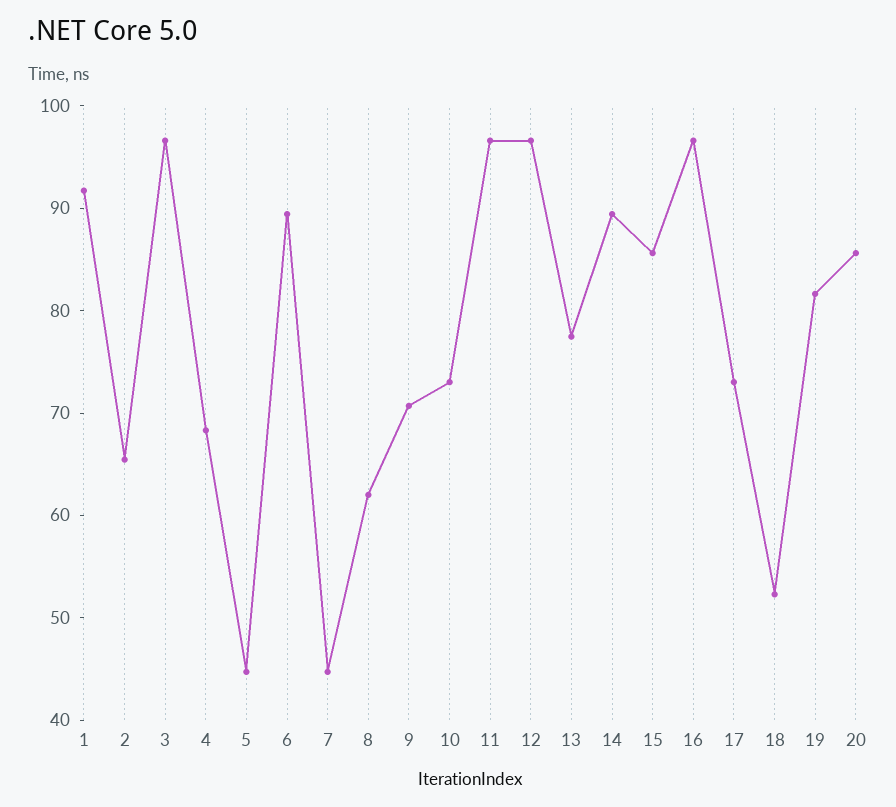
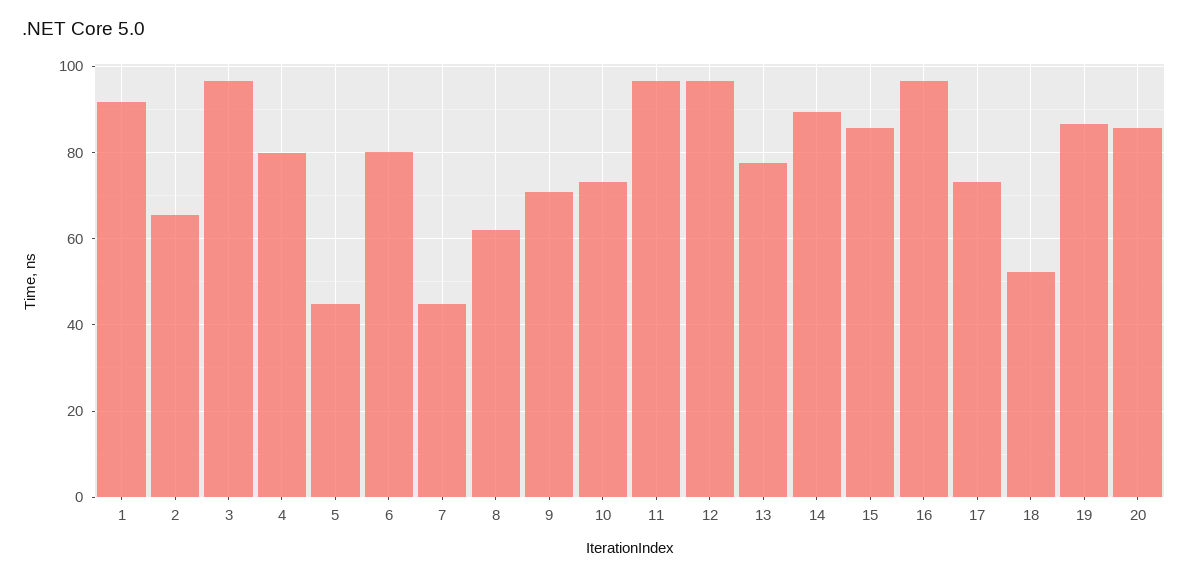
  {
    "1": 92,
    "2": 66,
    "3": 96,
-   "4": 68,
+   "4": 80,
    "5": 44,
-   "6": 90,
+   "6": 80,
    "7": 44,
    "8": 62,
    "9": 70,
    "10": 74,
    "11": 96,
    "12": 96,
    "13": 78,
    "14": 90,
    "15": 86,
    "16": 96,
    "17": 74,
    "18": 52,
-   "19": 82,
+   "19": 86,
    "20": 86
  }

